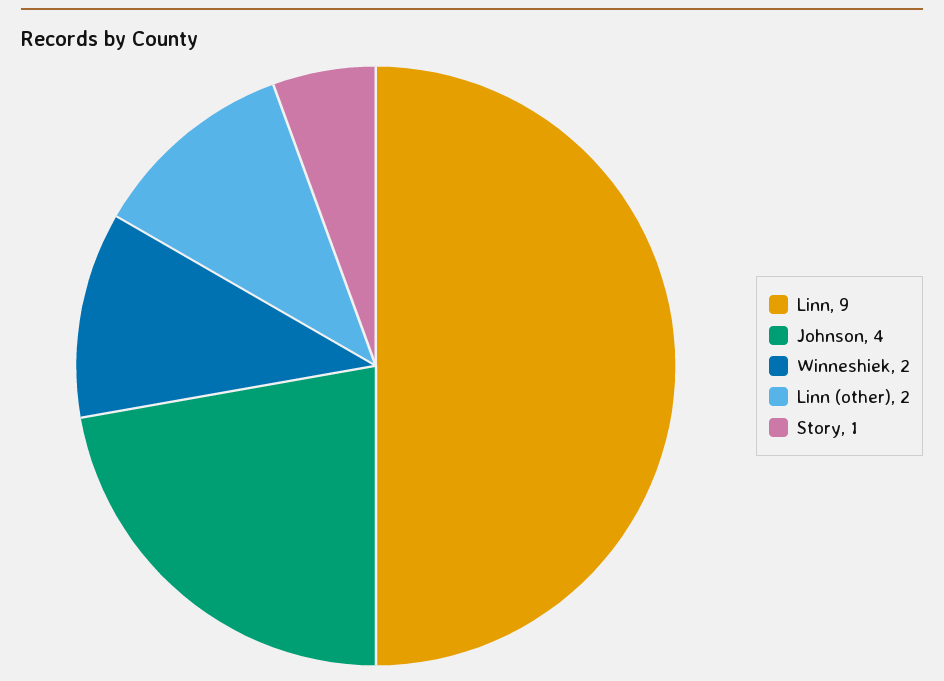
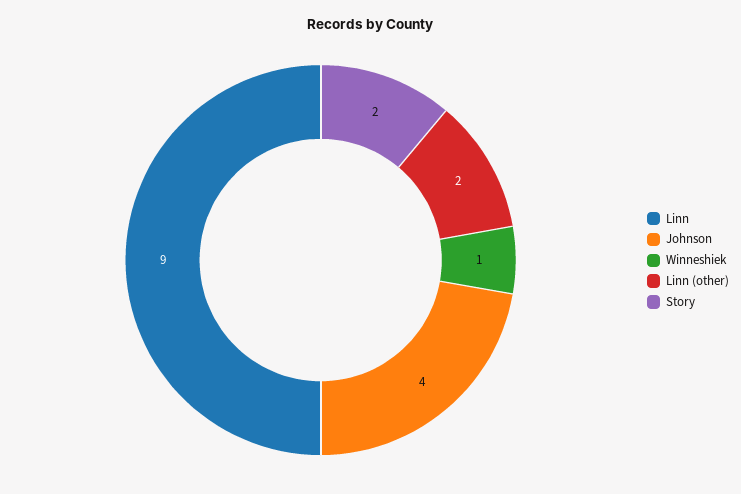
  {
    "Linn": 9,
    "Johnson": 4,
-   "Winneshiek": 2,
+   "Winneshiek": 1,
    "Linn (other)": 2,
-   "Story": 1
+   "Story": 2
  }

